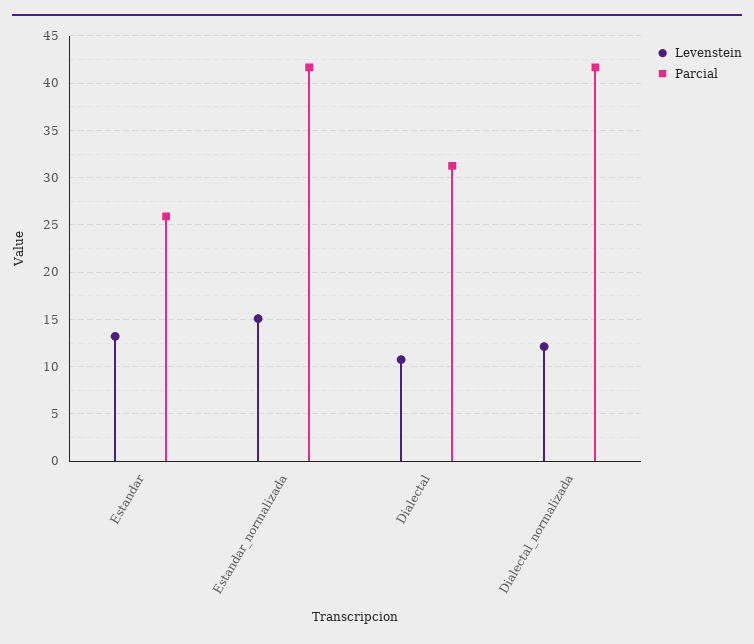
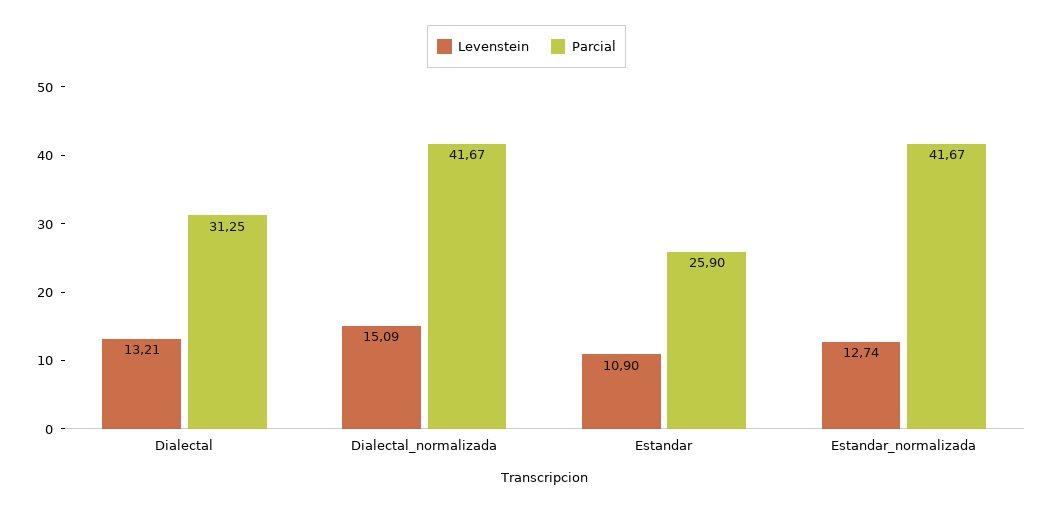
  {
    "Levenstein": {
-     "Estandar": 13,
+     "Estandar": 10.9,
-     "Estandar_normalizada": 15,
+     "Estandar_normalizada": 12.74,
-     "Dialectal": 11,
+     "Dialectal": 13.21,
-     "Dialectal_normalizada": 12
+     "Dialectal_normalizada": 15.09
    },
    "Parcial": {
      "Estandar": 25.9,
      "Estandar_normalizada": 41.67,
      "Dialectal": 31.25,
      "Dialectal_normalizada": 41.67
    }
  }

